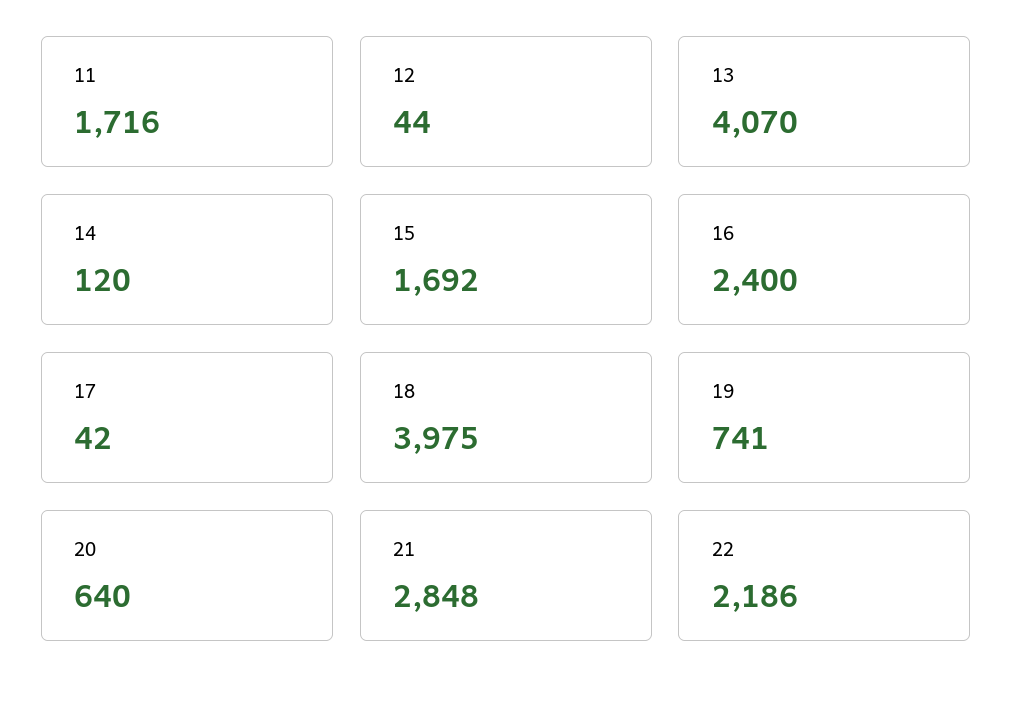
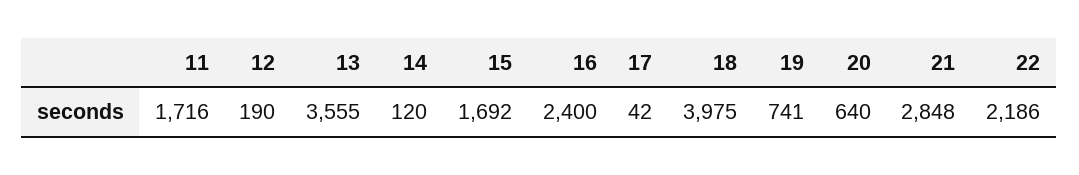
  {
    "11": 1716,
-   "12": 44,
+   "12": 190,
-   "13": 4070,
+   "13": 3555,
    "14": 120,
    "15": 1692,
    "16": 2400,
    "17": 42,
    "18": 3975,
    "19": 741,
    "20": 640,
    "21": 2848,
    "22": 2186
  }

